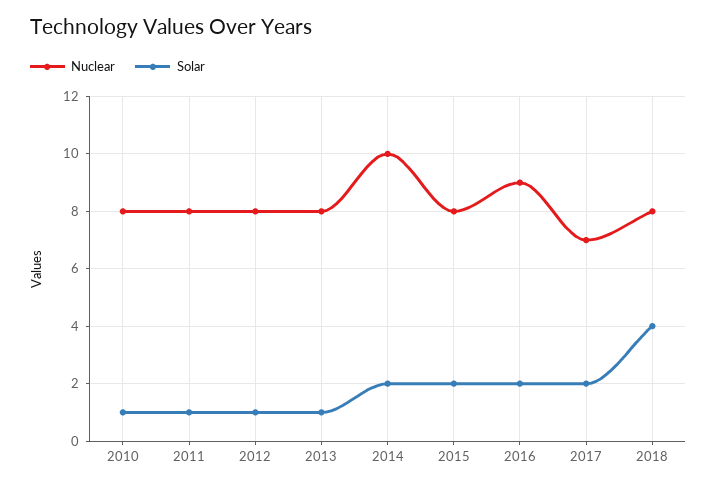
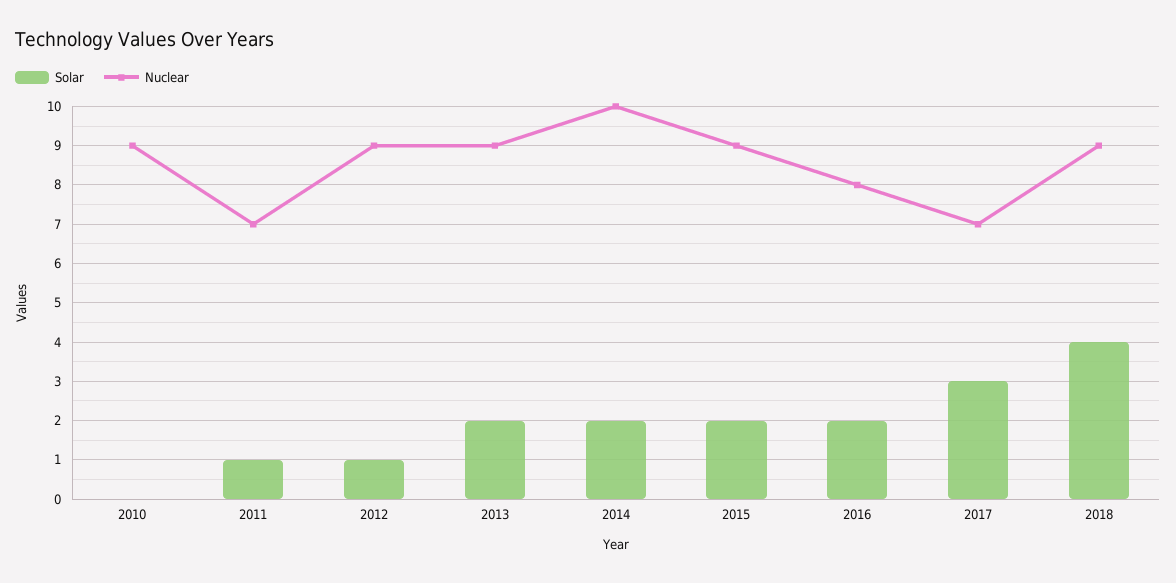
  {
    "Nuclear": {
-     "2010": 8,
+     "2010": 9,
-     "2011": 8,
+     "2011": 7,
-     "2012": 8,
+     "2012": 9,
-     "2013": 8,
+     "2013": 9,
      "2014": 10,
-     "2015": 8,
+     "2015": 9,
-     "2016": 9,
+     "2016": 8,
      "2017": 7,
-     "2018": 8
+     "2018": 9
    },
    "Solar": {
-     "2010": 1,
+     "2010": 0,
      "2011": 1,
      "2012": 1,
-     "2013": 1,
+     "2013": 2,
      "2014": 2,
      "2015": 2,
      "2016": 2,
-     "2017": 2,
+     "2017": 3,
      "2018": 4
    }
  }

